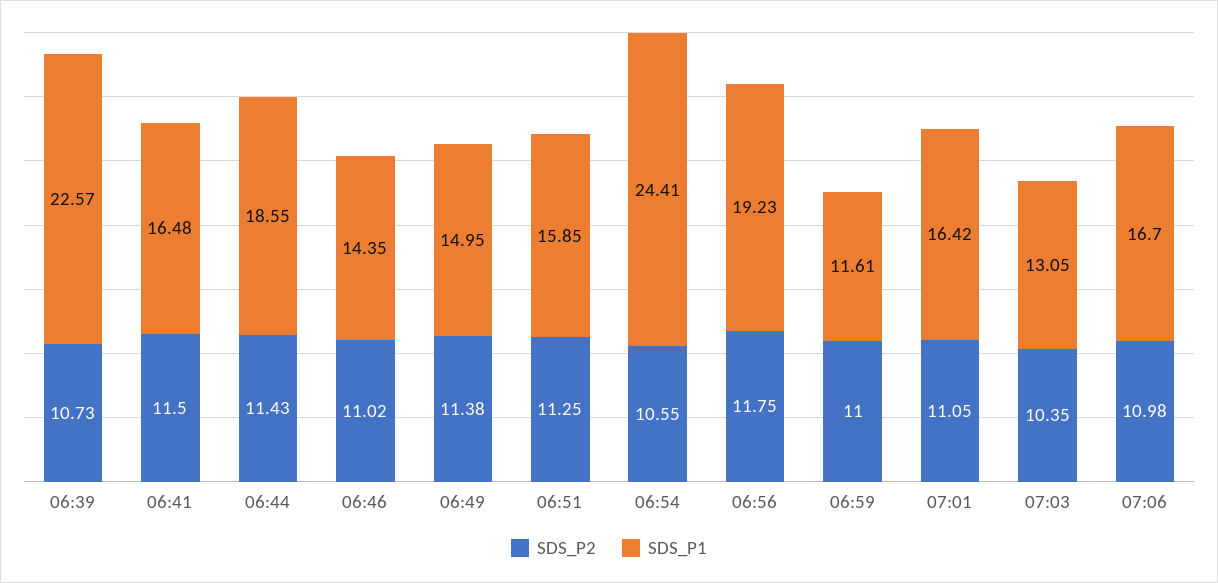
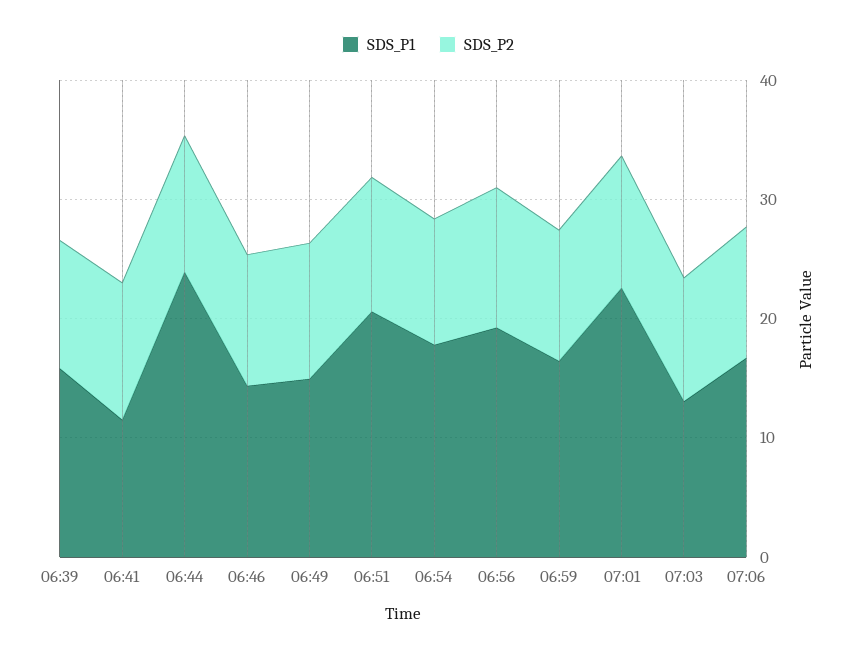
  {
    "SDS_P2": {
      "06:39": 10.73,
      "06:41": 11.5,
      "06:44": 11.43,
      "06:46": 11.02,
      "06:49": 11.38,
      "06:51": 11.25,
      "06:54": 10.55,
      "06:56": 11.75,
      "06:59": 11,
      "07:01": 11.05,
      "07:03": 10.35,
      "07:06": 10.98
    },
    "SDS_P1": {
-     "06:39": 22.57,
+     "06:39": 16,
-     "06:41": 16.48,
+     "06:41": 12,
-     "06:44": 18.55,
+     "06:44": 24,
      "06:46": 14.35,
      "06:49": 14.95,
-     "06:51": 15.85,
+     "06:51": 20,
-     "06:54": 24.41,
+     "06:54": 18,
      "06:56": 19.23,
-     "06:59": 11.61,
+     "06:59": 16,
-     "07:01": 16.42,
+     "07:01": 22,
      "07:03": 13.05,
      "07:06": 16.7
    }
  }

